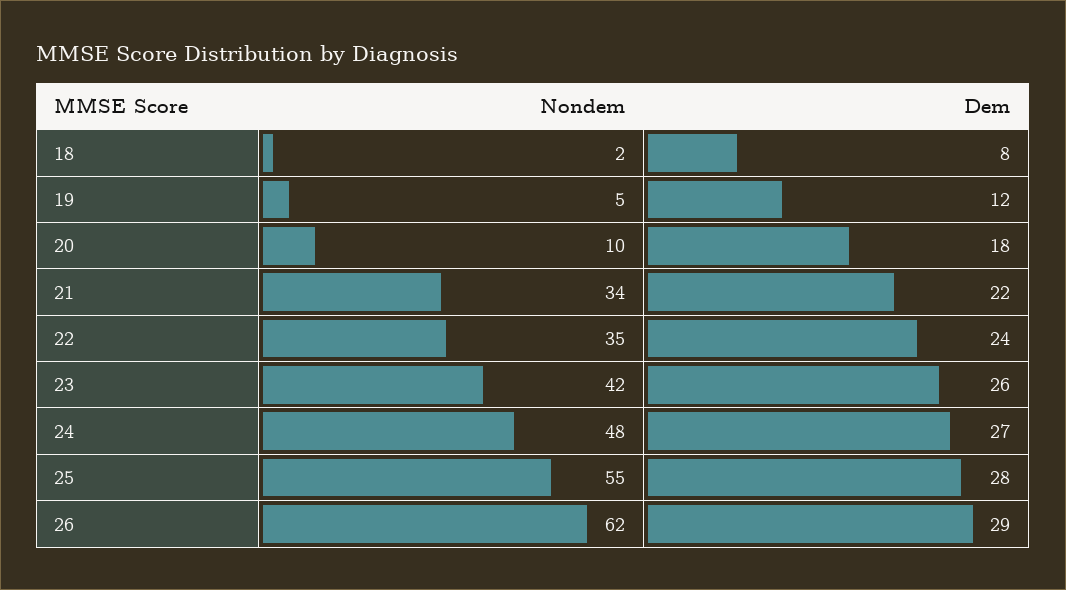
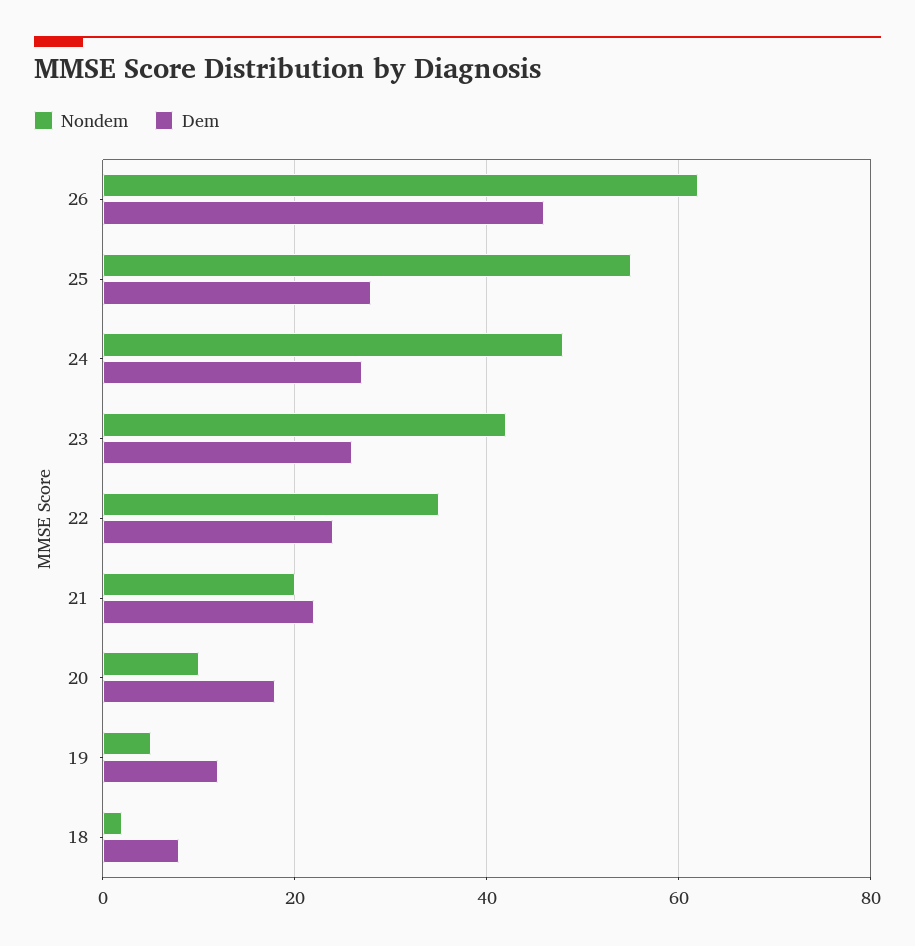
  {
    "Nondem": {
      "18": 2,
      "19": 5,
      "20": 10,
-     "21": 34,
+     "21": 20,
      "22": 35,
      "23": 42,
      "24": 48,
      "25": 55,
      "26": 62
    },
    "Dem": {
      "18": 8,
      "19": 12,
      "20": 18,
      "21": 22,
      "22": 24,
      "23": 26,
      "24": 27,
      "25": 28,
-     "26": 29
+     "26": 45
    }
  }

